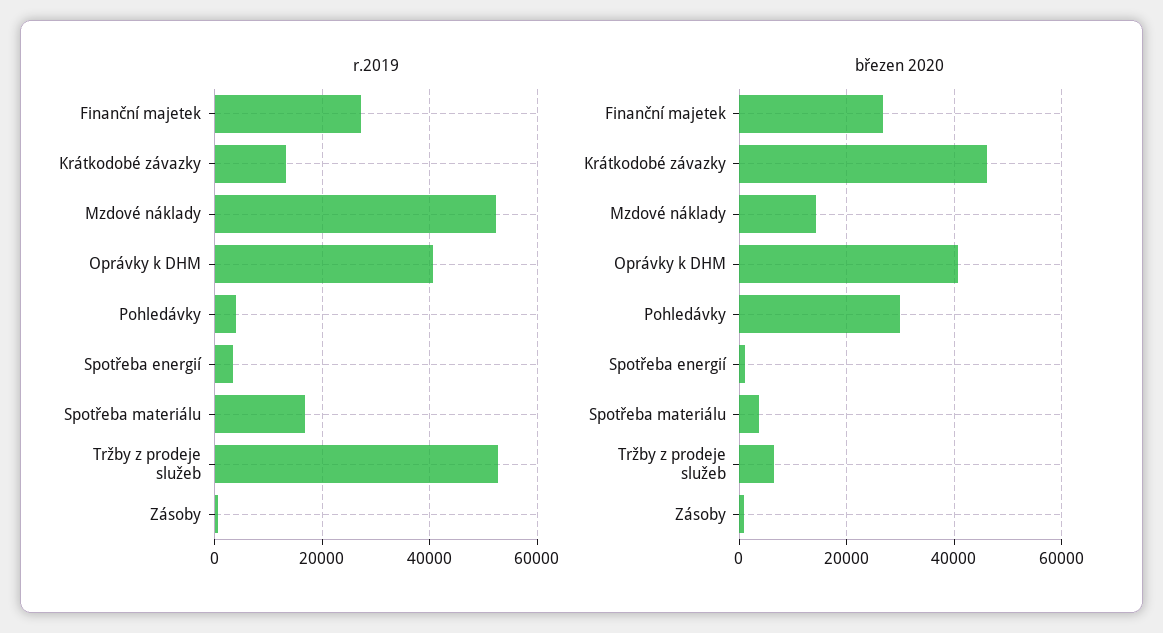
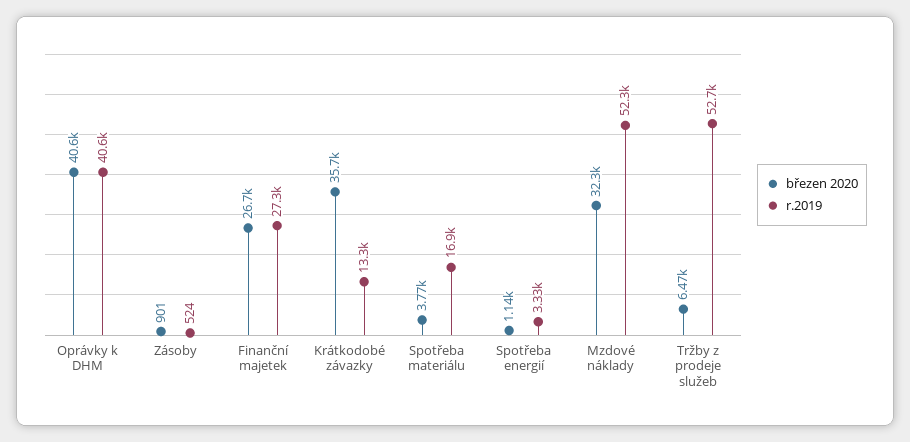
  {
    "r.2019": {
      "Finanční majetek": 27300,
      "Krátkodobé závazky": 13300,
      "Mzdové náklady": 52300,
      "Oprávky k DHM": 40600,
-     "Pohledávky": 4000,
      "Spotřeba energií": 3330,
      "Spotřeba materiálu": 16900,
      "Tržby z prodeje služeb": 52700,
      "Zásoby": 524
    },
    "březen 2020": {
      "Finanční majetek": 26700,
-     "Krátkodobé závazky": 46000,
+     "Krátkodobé závazky": 35700,
-     "Mzdové náklady": 14000,
+     "Mzdové náklady": 32300,
      "Oprávky k DHM": 40600,
-     "Pohledávky": 30000,
      "Spotřeba energií": 1140,
      "Spotřeba materiálu": 3770,
      "Tržby z prodeje služeb": 6470,
      "Zásoby": 901
    }
  }

